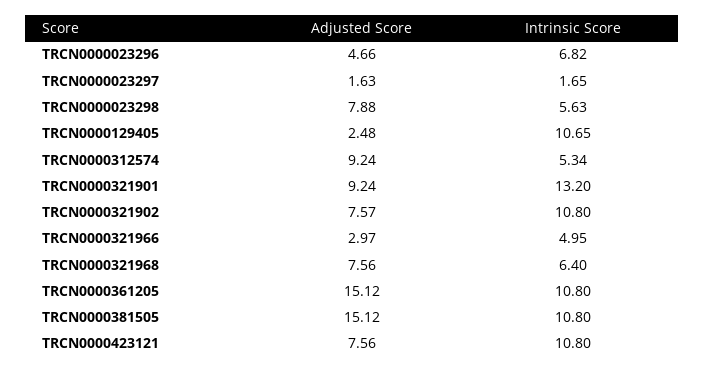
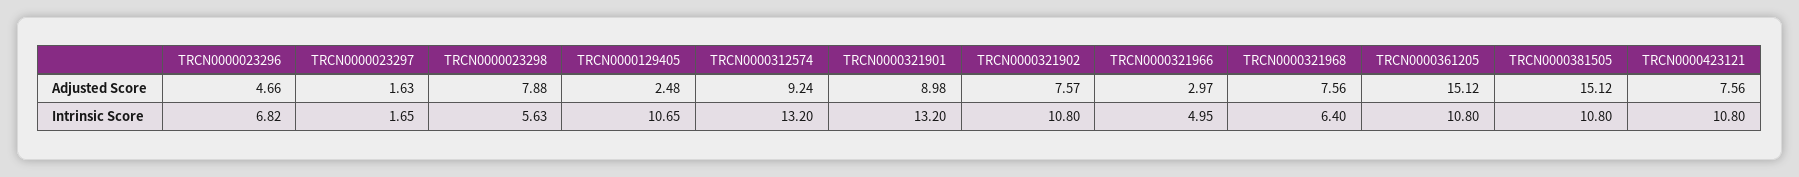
  {
    "Adjusted Score": {
      "TRCN0000023296": 4.66,
      "TRCN0000023297": 1.63,
      "TRCN0000023298": 7.88,
      "TRCN0000129405": 2.48,
      "TRCN0000312574": 9.24,
-     "TRCN0000321901": 9.24,
+     "TRCN0000321901": 8.98,
      "TRCN0000321902": 7.57,
      "TRCN0000321966": 2.97,
      "TRCN0000321968": 7.56,
      "TRCN0000361205": 15.12,
      "TRCN0000381505": 15.12,
      "TRCN0000423121": 7.56
    },
    "Intrinsic Score": {
      "TRCN0000023296": 6.82,
      "TRCN0000023297": 1.65,
      "TRCN0000023298": 5.63,
      "TRCN0000129405": 10.65,
-     "TRCN0000312574": 5.34,
+     "TRCN0000312574": 13.2,
      "TRCN0000321901": 13.2,
      "TRCN0000321902": 10.8,
      "TRCN0000321966": 4.95,
      "TRCN0000321968": 6.4,
      "TRCN0000361205": 10.8,
      "TRCN0000381505": 10.8,
      "TRCN0000423121": 10.8
    }
  }

